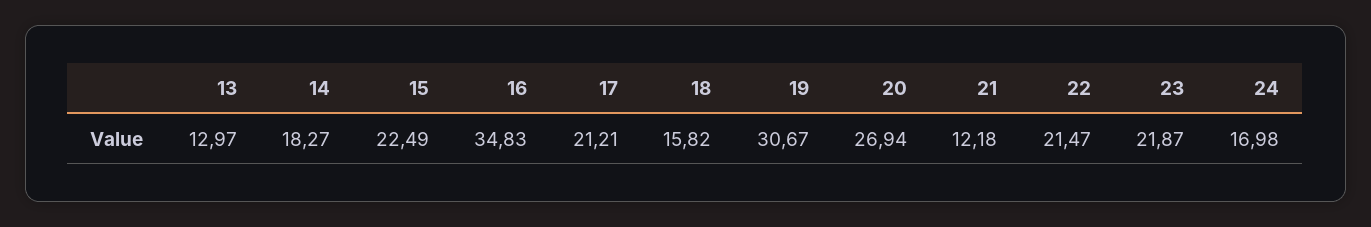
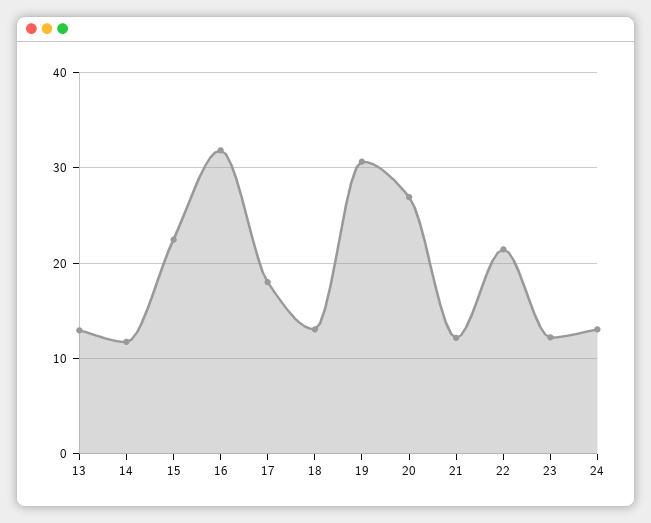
  {
    "13": 12.97,
-   "14": 18.27,
+   "14": 12,
    "15": 22.49,
-   "16": 34.83,
+   "16": 32,
-   "17": 21.21,
+   "17": 18,
-   "18": 15.82,
+   "18": 13,
    "19": 30.67,
    "20": 26.94,
    "21": 12.18,
    "22": 21.47,
-   "23": 21.87,
+   "23": 12,
-   "24": 16.98
+   "24": 13
  }

